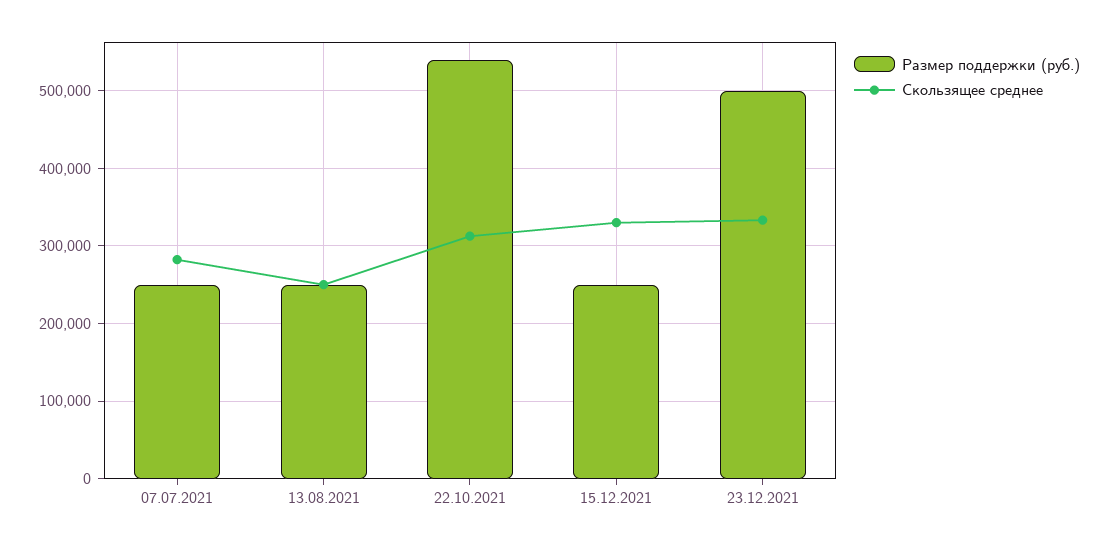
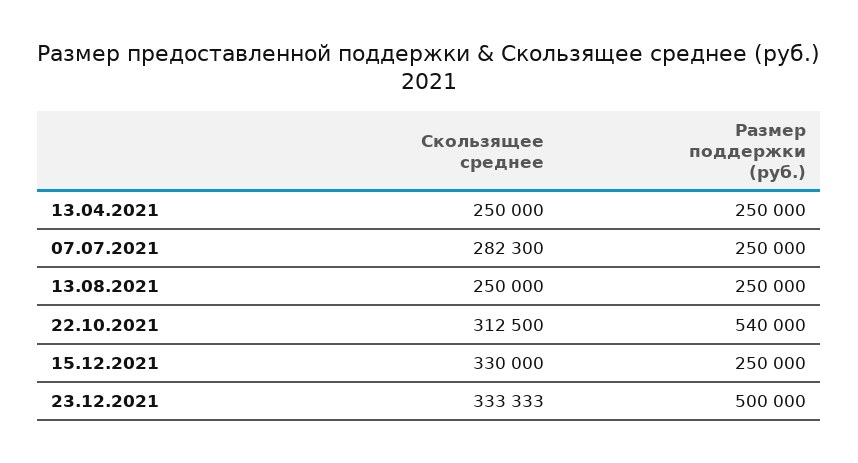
  {
    "Размер поддержки (руб.)": {
      "07.07.2021": 250000,
      "13.08.2021": 250000,
      "22.10.2021": 540000,
      "15.12.2021": 250000,
-     "23.12.2021": 500000
+     "23.12.2021": 500000,
+     "13.04.2021": 250000
    },
    "Скользящее среднее": {
      "07.07.2021": 282300,
      "13.08.2021": 250000,
      "22.10.2021": 312500,
      "15.12.2021": 330000,
-     "23.12.2021": 333333
+     "23.12.2021": 333333,
+     "13.04.2021": 250000
    }
  }

